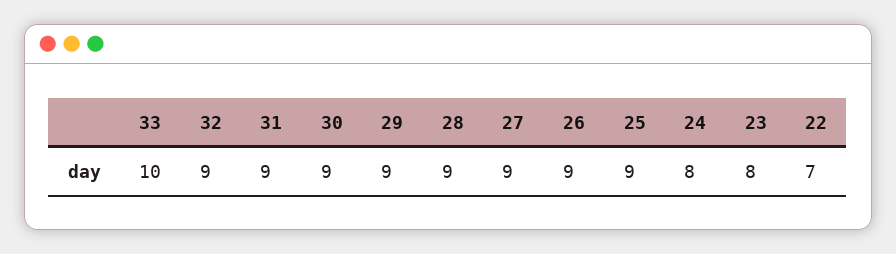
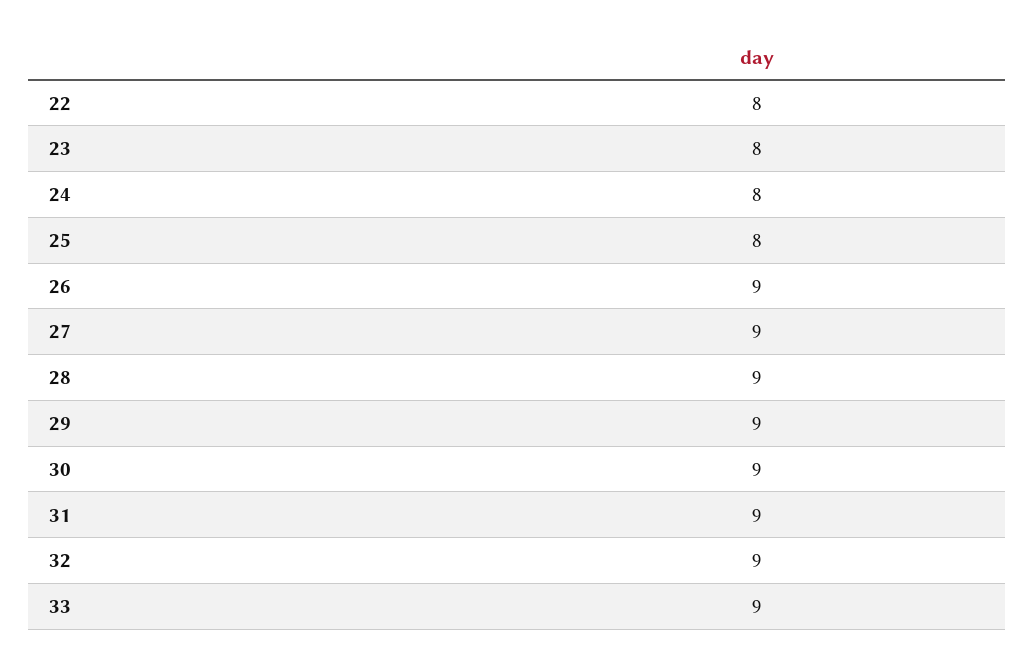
  {
-   "33": 10,
+   "33": 9,
    "32": 9,
    "31": 9,
    "30": 9,
    "29": 9,
    "28": 9,
    "27": 9,
    "26": 9,
-   "25": 9,
+   "25": 8,
    "24": 8,
    "23": 8,
-   "22": 7
+   "22": 8
  }

